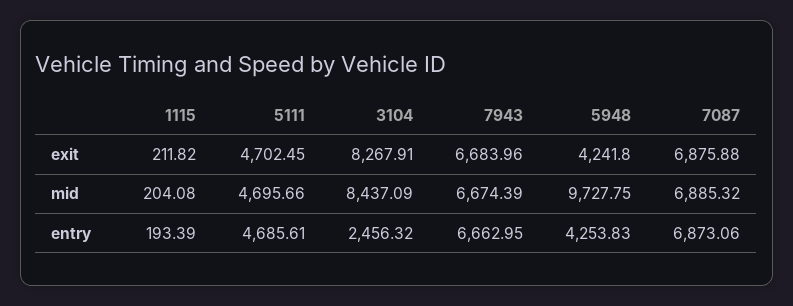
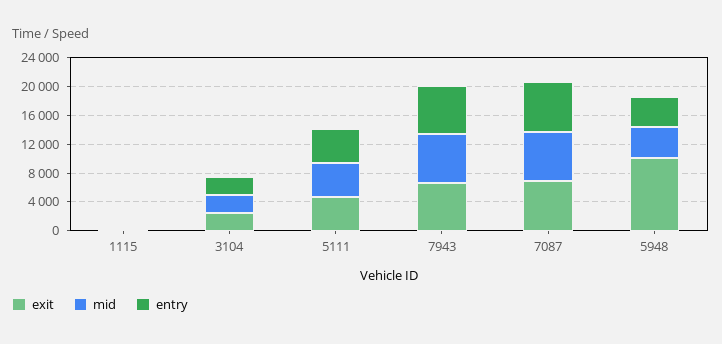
  {
    "exit": {
      "1115": 211.82,
      "5111": 4702.45,
-     "3104": 8267.91,
+     "3104": 2000,
      "7943": 6683.96,
-     "5948": 4241.8,
+     "5948": 10000,
      "7087": 6875.88
    },
    "mid": {
      "1115": 204.08,
      "5111": 4695.66,
-     "3104": 8437.09,
+     "3104": 2000,
      "7943": 6674.39,
-     "5948": 9727.75,
+     "5948": 4000,
      "7087": 6885.32
    },
    "entry": {
      "1115": 193.39,
      "5111": 4685.61,
      "3104": 2456.32,
      "7943": 6662.95,
      "5948": 4253.83,
      "7087": 6873.06
    }
  }

